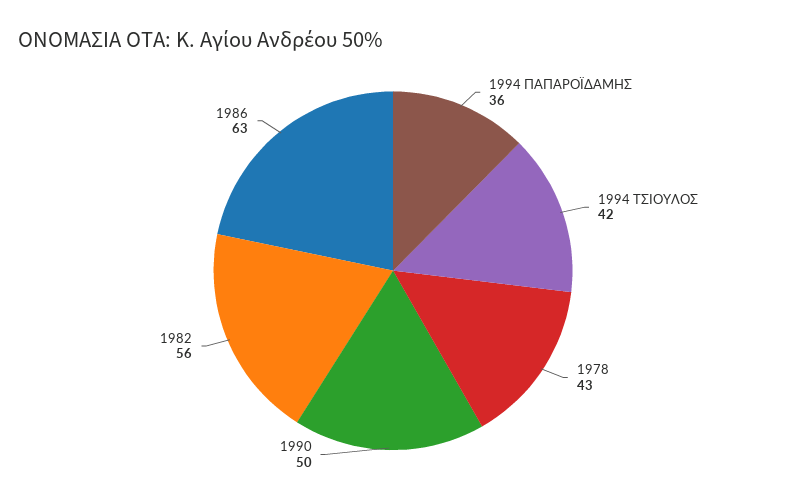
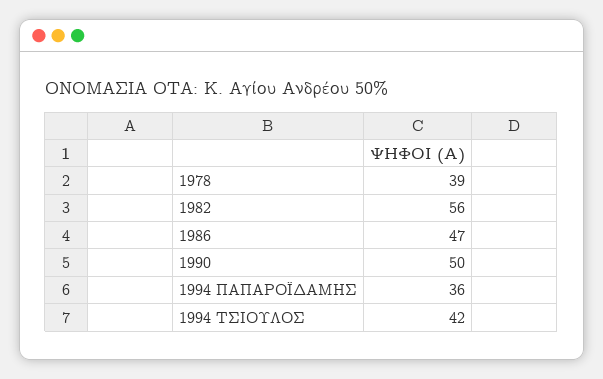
  {
    "1994 ΠΑΠΑΡΟΪΔΑΜΗΣ": 36,
    "1994 ΤΣΙΟΥΛΟΣ": 42,
-   "1978": 43,
+   "1978": 39,
    "1990": 50,
    "1982": 56,
-   "1986": 63
+   "1986": 47
  }

